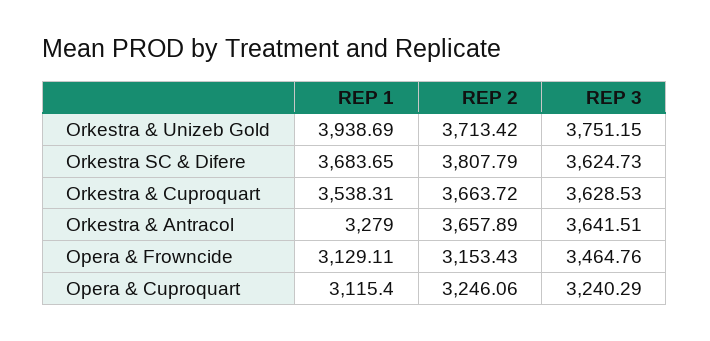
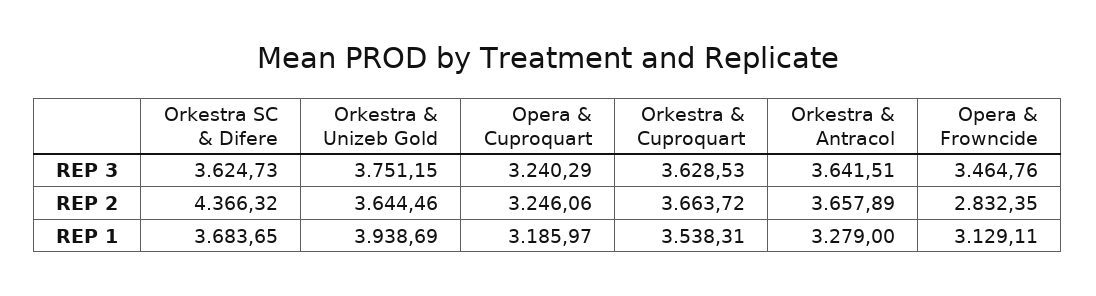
  {
    "REP 1": {
      "Orkestra & Unizeb Gold": 3938.69,
      "Orkestra SC & Difere": 3683.65,
      "Orkestra & Cuproquart": 3538.31,
      "Orkestra & Antracol": 3279,
      "Opera & Frowncide": 3129.11,
-     "Opera & Cuproquart": 3115.4
+     "Opera & Cuproquart": 3185.97
    },
    "REP 2": {
-     "Orkestra & Unizeb Gold": 3713.42,
+     "Orkestra & Unizeb Gold": 3644.46,
-     "Orkestra SC & Difere": 3807.79,
+     "Orkestra SC & Difere": 4366.32,
      "Orkestra & Cuproquart": 3663.72,
      "Orkestra & Antracol": 3657.89,
-     "Opera & Frowncide": 3153.43,
+     "Opera & Frowncide": 2832.35,
      "Opera & Cuproquart": 3246.06
    },
    "REP 3": {
      "Orkestra & Unizeb Gold": 3751.15,
      "Orkestra SC & Difere": 3624.73,
      "Orkestra & Cuproquart": 3628.53,
      "Orkestra & Antracol": 3641.51,
      "Opera & Frowncide": 3464.76,
      "Opera & Cuproquart": 3240.29
    }
  }

